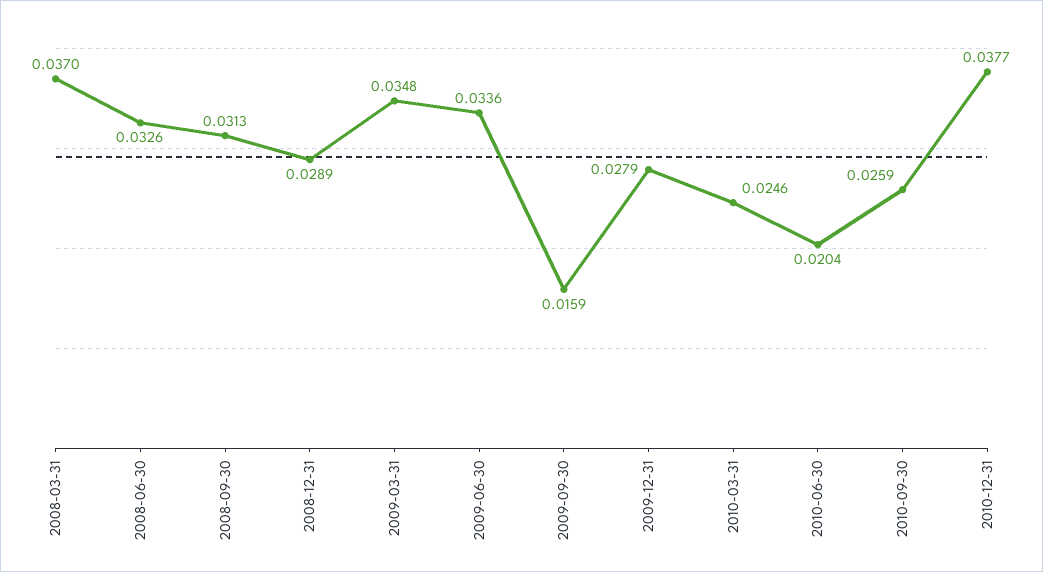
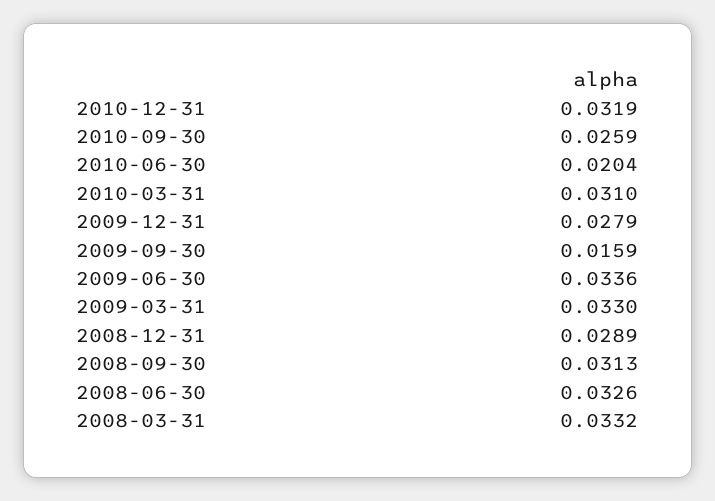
  {
-   "2008-03-31": 0.037,
+   "2008-03-31": 0.0332,
    "2008-06-30": 0.0326,
    "2008-09-30": 0.0313,
    "2008-12-31": 0.0289,
-   "2009-03-31": 0.0348,
+   "2009-03-31": 0.033,
    "2009-06-30": 0.0336,
    "2009-09-30": 0.0159,
    "2009-12-31": 0.0279,
-   "2010-03-31": 0.0246,
+   "2010-03-31": 0.031,
    "2010-06-30": 0.0204,
    "2010-09-30": 0.0259,
-   "2010-12-31": 0.0377
+   "2010-12-31": 0.0319
  }

